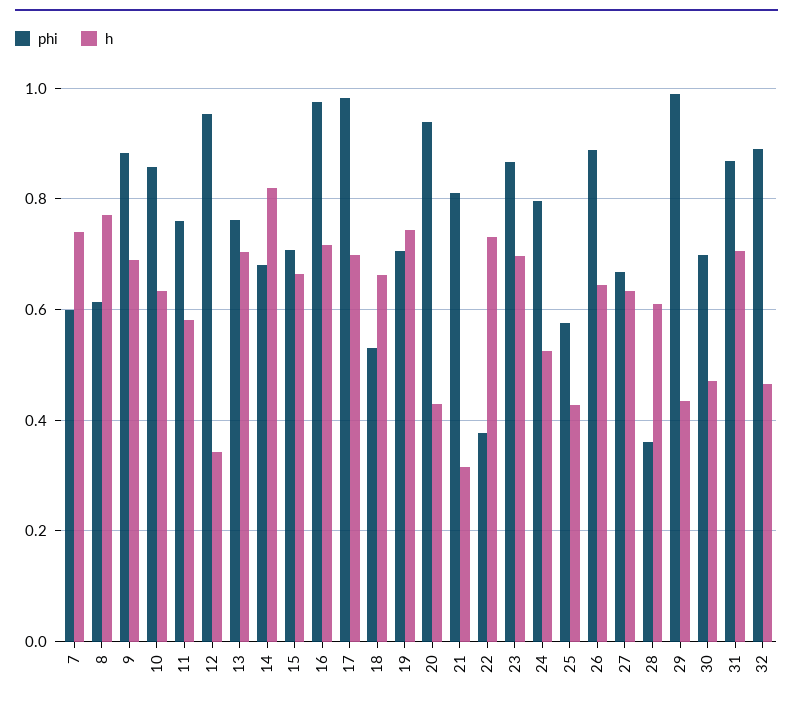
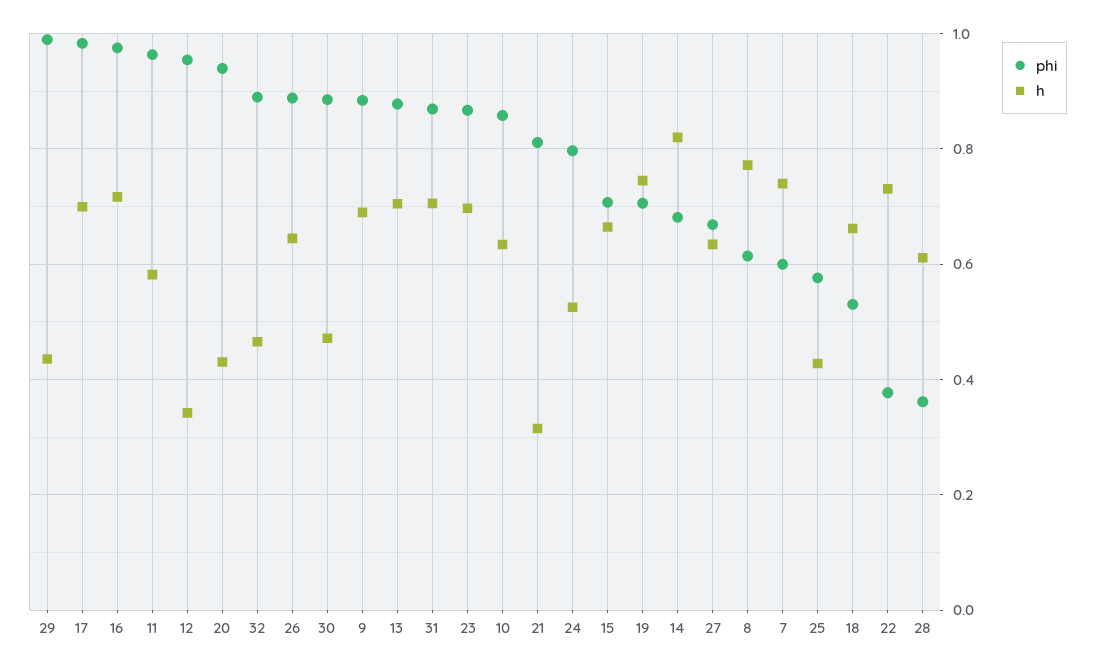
  {
    "phi": {
      "7": 0.6,
      "8": 0.62,
      "9": 0.88,
      "10": 0.86,
-     "11": 0.76,
+     "11": 0.96,
      "12": 0.96,
-     "13": 0.76,
+     "13": 0.88,
      "14": 0.68,
      "15": 0.7,
      "16": 0.98,
      "17": 0.98,
      "18": 0.54,
      "19": 0.7,
      "20": 0.94,
      "21": 0.82,
      "22": 0.38,
      "23": 0.86,
      "24": 0.8,
      "25": 0.58,
      "26": 0.88,
      "27": 0.66,
      "28": 0.36,
      "29": 0.98,
-     "30": 0.7,
+     "30": 0.88,
      "31": 0.86,
      "32": 0.88
    },
    "h": {
      "7": 0.74,
      "8": 0.78,
      "9": 0.68,
      "10": 0.64,
      "11": 0.58,
      "12": 0.34,
      "13": 0.7,
      "14": 0.82,
      "15": 0.66,
      "16": 0.72,
      "17": 0.7,
      "18": 0.66,
      "19": 0.74,
      "20": 0.44,
      "21": 0.32,
      "22": 0.74,
      "23": 0.7,
      "24": 0.52,
      "25": 0.42,
      "26": 0.64,
      "27": 0.64,
      "28": 0.62,
      "29": 0.44,
      "30": 0.48,
      "31": 0.7,
      "32": 0.46
    }
  }

